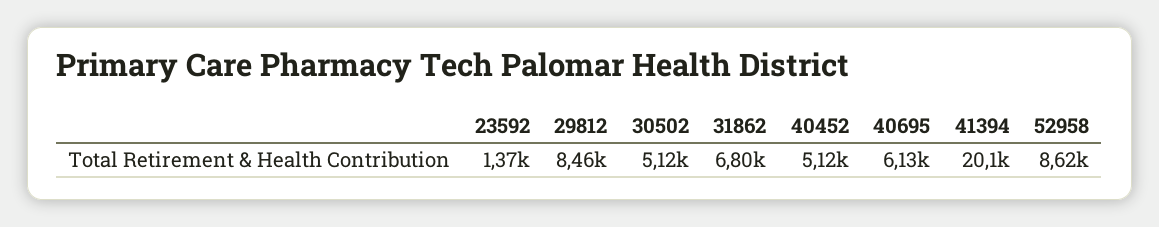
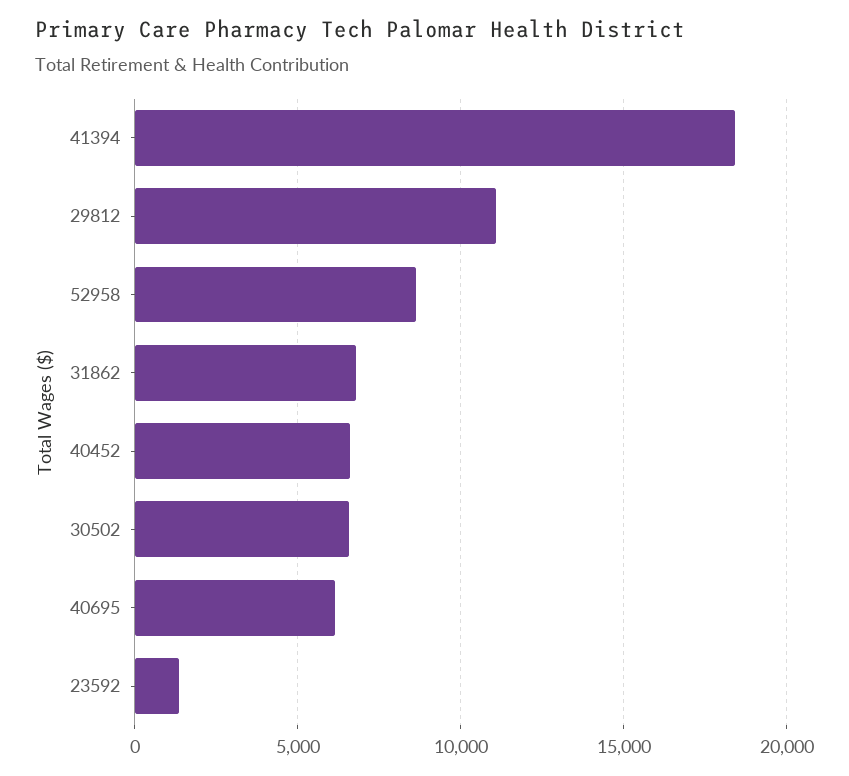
  {
    "23592": 1370,
-   "29812": 8460,
+   "29812": 11000,
-   "30502": 5120,
+   "30502": 6500,
    "31862": 6800,
-   "40452": 5120,
+   "40452": 6500,
    "40695": 6130,
-   "41394": 20100,
+   "41394": 18500,
    "52958": 8620
  }

